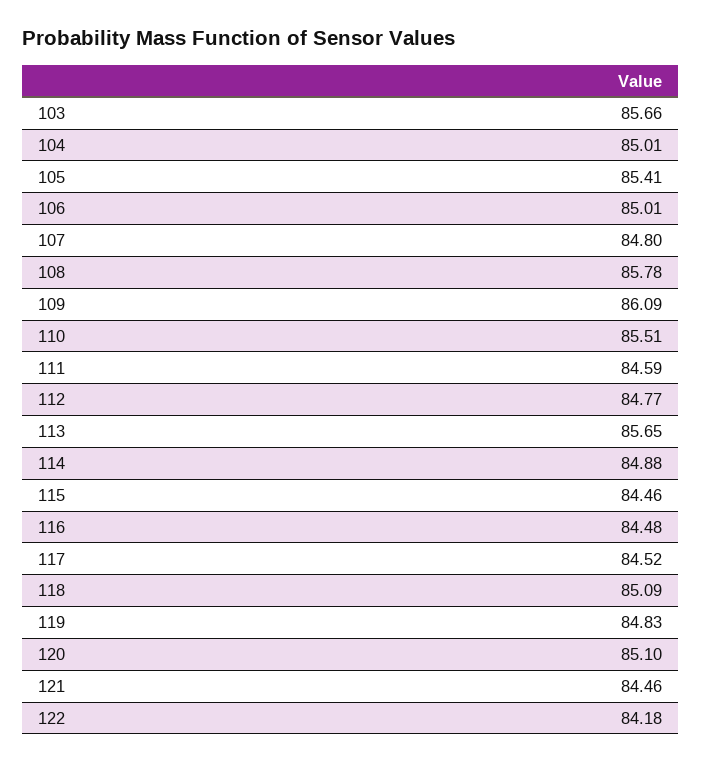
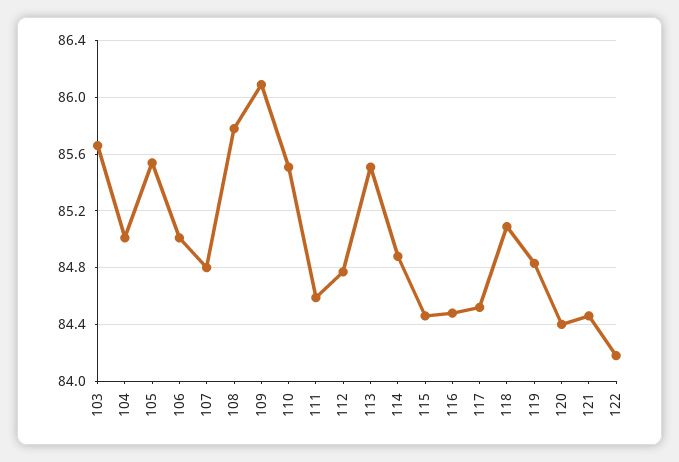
  {
    "103": 85.66,
    "104": 85.01,
-   "105": 85.41,
+   "105": 85.55,
    "106": 85.01,
    "107": 84.8,
    "108": 85.78,
    "109": 86.09,
    "110": 85.51,
    "111": 84.59,
    "112": 84.77,
-   "113": 85.65,
+   "113": 85.5,
    "114": 84.88,
    "115": 84.46,
    "116": 84.48,
    "117": 84.52,
    "118": 85.09,
    "119": 84.83,
-   "120": 85.1,
+   "120": 84.4,
    "121": 84.46,
    "122": 84.18
  }

